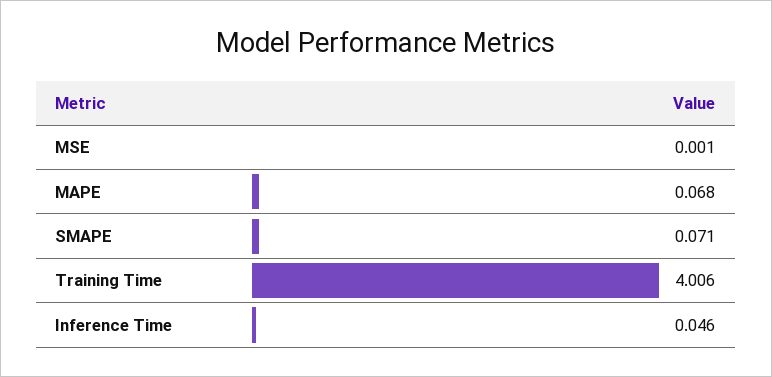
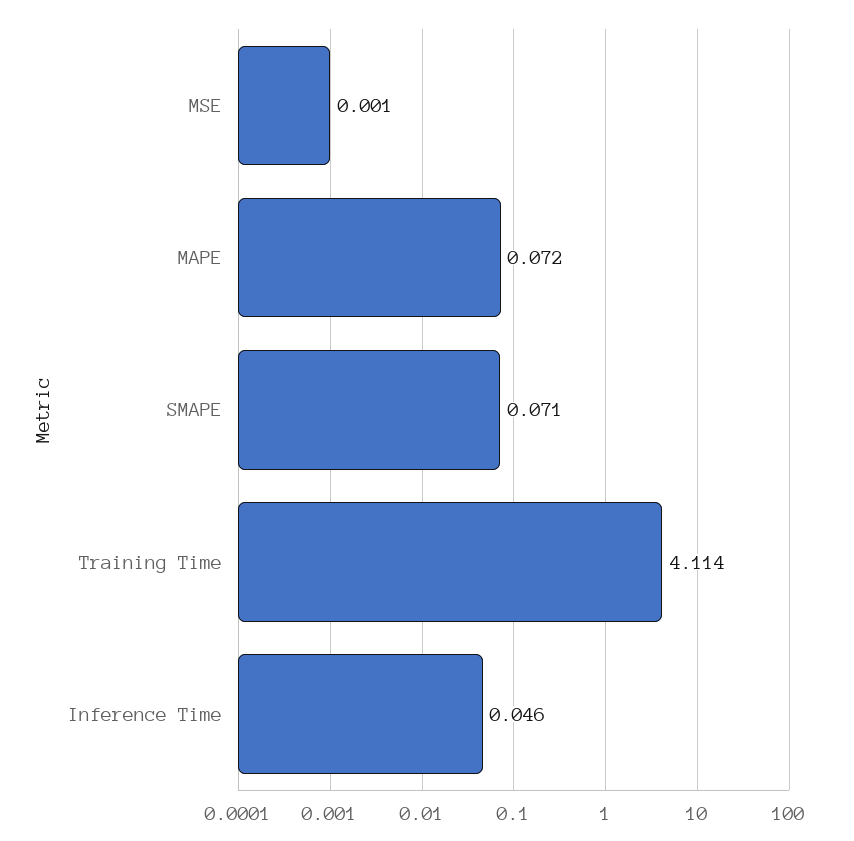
  {
    "MSE": 0.001,
-   "MAPE": 0.068,
+   "MAPE": 0.072,
    "SMAPE": 0.071,
-   "Training Time": 4.006,
+   "Training Time": 4.114,
    "Inference Time": 0.046
  }

